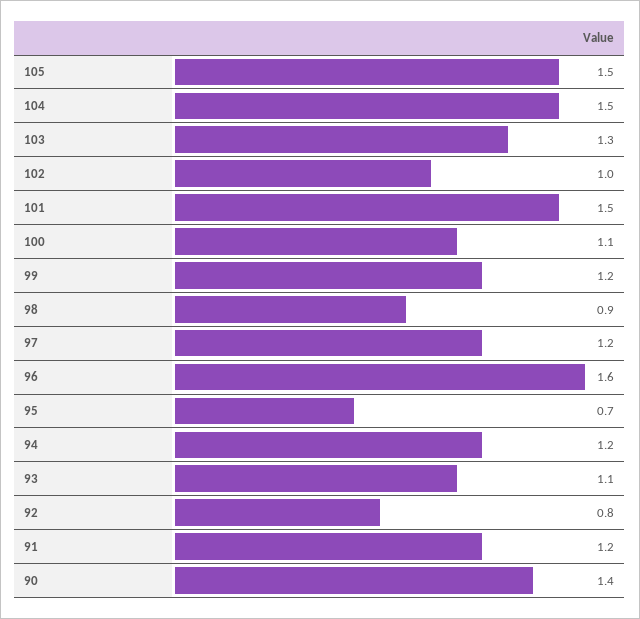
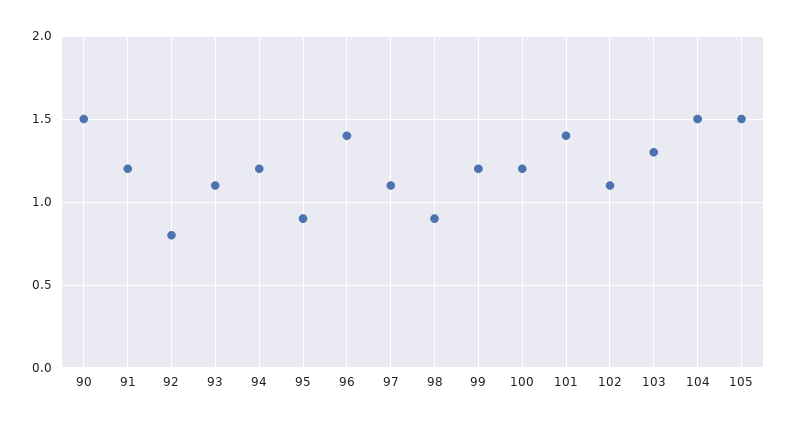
  {
    "105": 1.5,
    "104": 1.5,
    "103": 1.3,
-   "102": 1,
+   "102": 1.1,
-   "101": 1.5,
+   "101": 1.4,
-   "100": 1.1,
+   "100": 1.2,
    "99": 1.2,
    "98": 0.9,
-   "97": 1.2,
+   "97": 1.1,
-   "96": 1.6,
+   "96": 1.4,
-   "95": 0.7,
+   "95": 0.9,
    "94": 1.2,
    "93": 1.1,
    "92": 0.8,
    "91": 1.2,
-   "90": 1.4
+   "90": 1.5
  }

